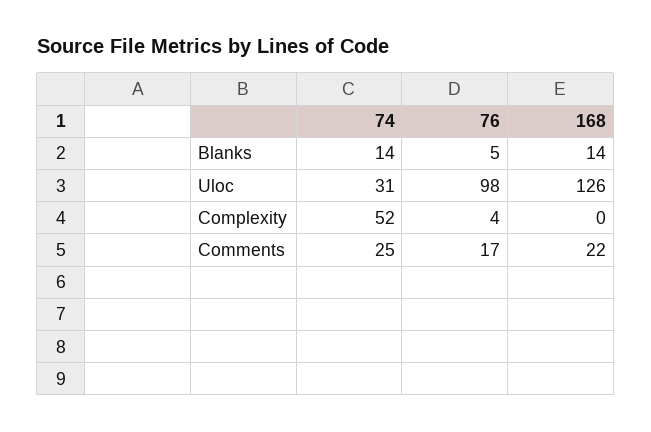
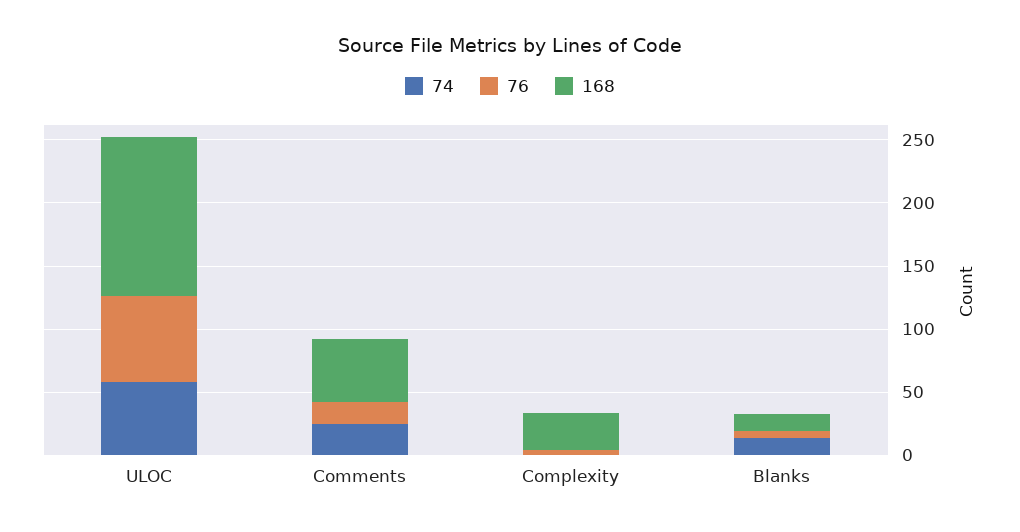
  {
    "74": {
      "Blanks": 14,
-     "Uloc": 31,
+     "Uloc": 60,
-     "Complexity": 52,
+     "Complexity": 0,
      "Comments": 25
    },
    "76": {
      "Blanks": 5,
-     "Uloc": 98,
+     "Uloc": 70,
      "Complexity": 4,
      "Comments": 17
    },
    "168": {
      "Blanks": 14,
      "Uloc": 126,
-     "Complexity": 0,
+     "Complexity": 30,
-     "Comments": 22
+     "Comments": 50
    }
  }

